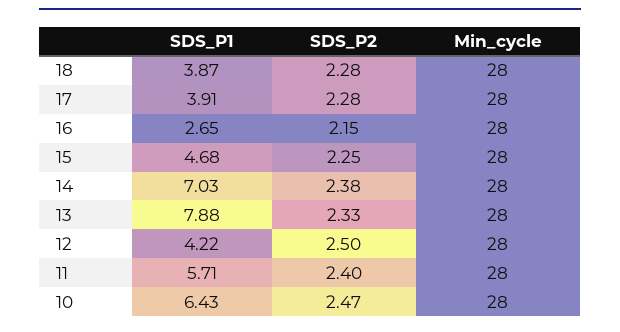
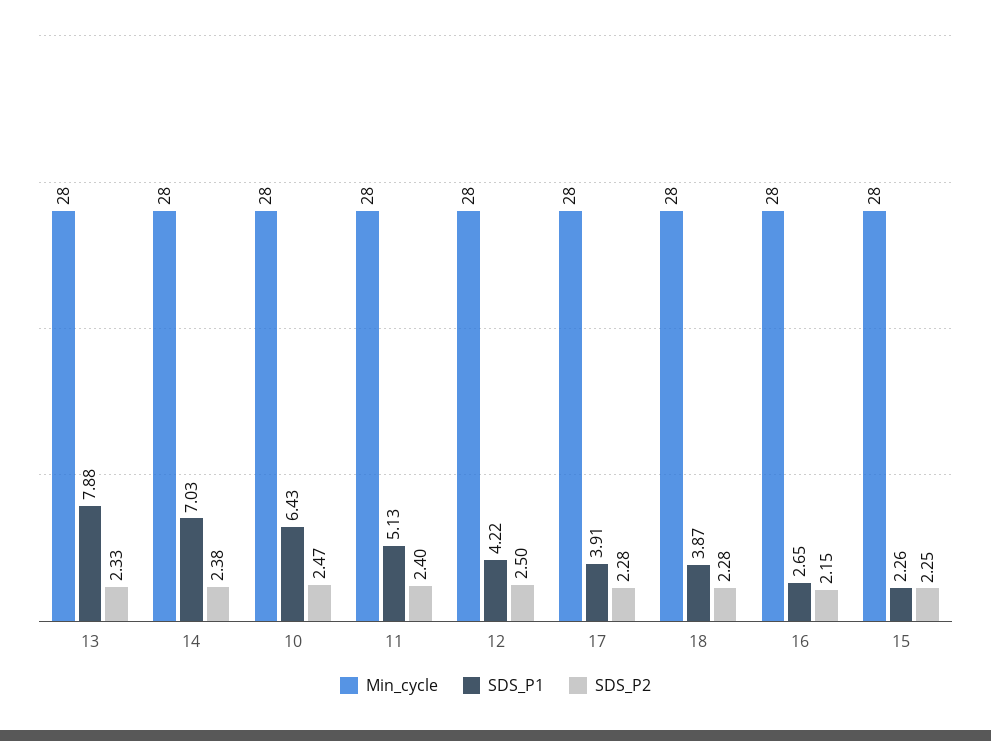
  {
    "SDS_P1": {
      "18": 3.87,
      "17": 3.91,
      "16": 2.65,
-     "15": 4.68,
+     "15": 2.26,
      "14": 7.03,
      "13": 7.88,
      "12": 4.22,
-     "11": 5.71,
+     "11": 5.13,
      "10": 6.43
    },
    "SDS_P2": {
      "18": 2.28,
      "17": 2.28,
      "16": 2.15,
      "15": 2.25,
      "14": 2.38,
      "13": 2.33,
      "12": 2.5,
      "11": 2.4,
      "10": 2.47
    },
    "Min_cycle": {
      "18": 28,
      "17": 28,
      "16": 28,
      "15": 28,
      "14": 28,
      "13": 28,
      "12": 28,
      "11": 28,
      "10": 28
    }
  }

